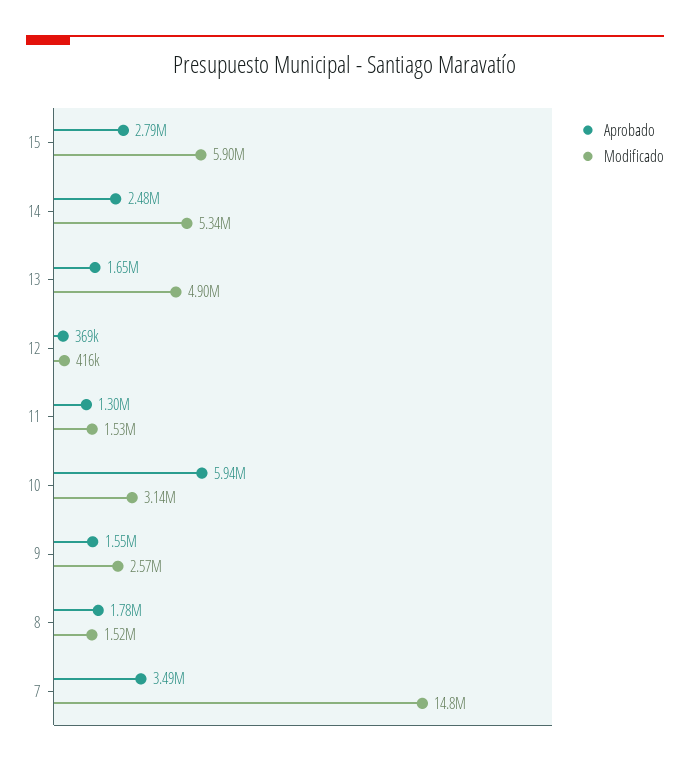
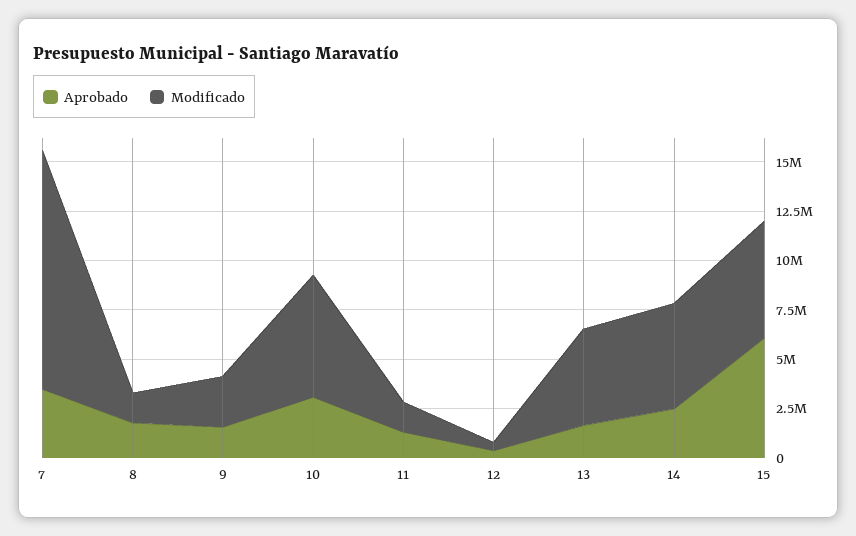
  {
    "Aprobado": {
-     "15": 2790000,
+     "15": 6000000,
      "14": 2480000,
      "13": 1650000,
      "12": 369000,
      "11": 1300000,
-     "10": 5940000,
+     "10": 3000000,
      "9": 1550000,
      "8": 1780000,
      "7": 3490000
    },
    "Modificado": {
      "15": 5900000,
      "14": 5340000,
      "13": 4900000,
      "12": 416000,
      "11": 1530000,
-     "10": 3140000,
+     "10": 6000000,
      "9": 2570000,
      "8": 1520000,
-     "7": 14800000
+     "7": 12000000
    }
  }

